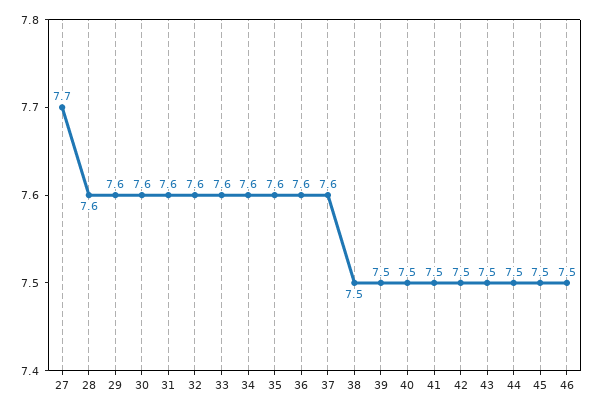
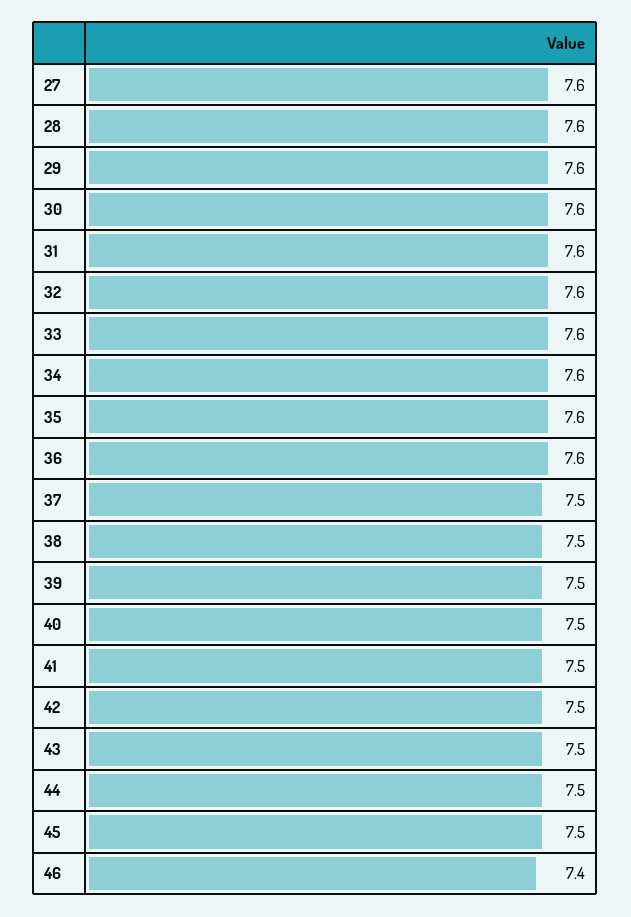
  {
-   "27": 7.7,
+   "27": 7.6,
    "28": 7.6,
    "29": 7.6,
    "30": 7.6,
    "31": 7.6,
    "32": 7.6,
    "33": 7.6,
    "34": 7.6,
    "35": 7.6,
    "36": 7.6,
-   "37": 7.6,
+   "37": 7.5,
    "38": 7.5,
    "39": 7.5,
    "40": 7.5,
    "41": 7.5,
    "42": 7.5,
    "43": 7.5,
    "44": 7.5,
    "45": 7.5,
-   "46": 7.5
+   "46": 7.4
  }

